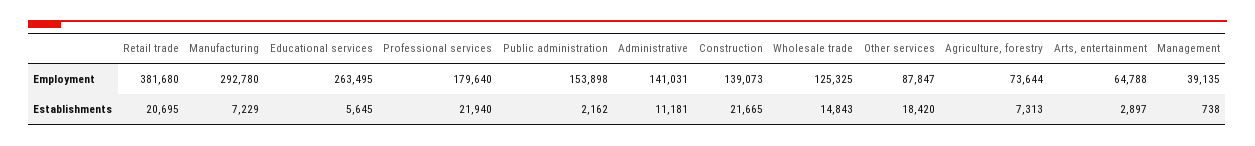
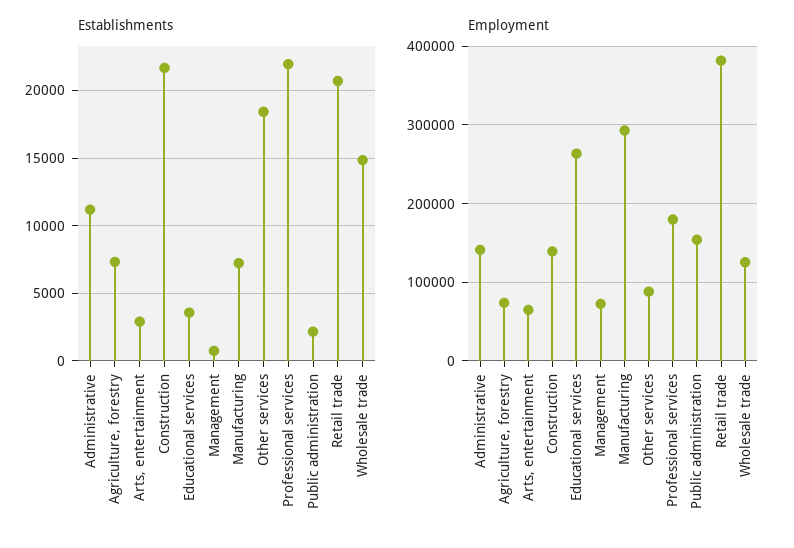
  {
    "Employment": {
      "Retail trade": 381680,
      "Manufacturing": 292780,
      "Educational services": 263495,
      "Professional services": 179640,
      "Public administration": 153898,
      "Administrative": 141031,
      "Construction": 139073,
      "Wholesale trade": 125325,
      "Other services": 87847,
      "Agriculture, forestry": 73644,
      "Arts, entertainment": 64788,
-     "Management": 39135
+     "Management": 70000
    },
    "Establishments": {
      "Retail trade": 20695,
      "Manufacturing": 7229,
-     "Educational services": 5645,
+     "Educational services": 3500,
      "Professional services": 21940,
      "Public administration": 2162,
      "Administrative": 11181,
      "Construction": 21665,
      "Wholesale trade": 14843,
      "Other services": 18420,
      "Agriculture, forestry": 7313,
      "Arts, entertainment": 2897,
      "Management": 738
    }
  }

